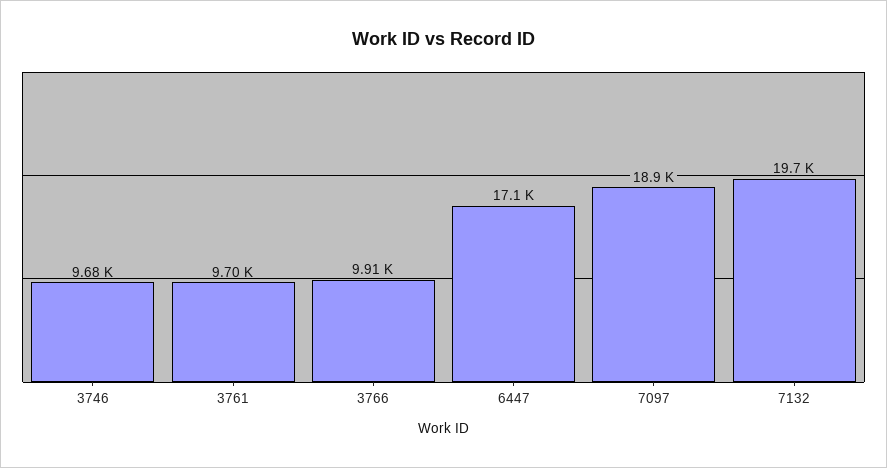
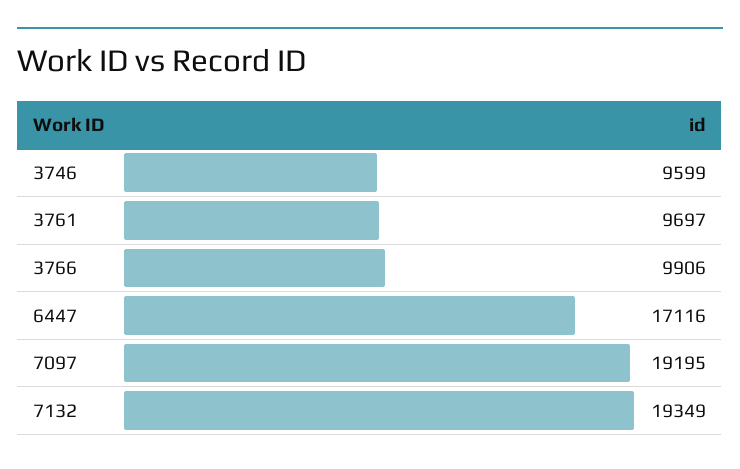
  {
-   "3746": 9680,
+   "3746": 9599,
    "3761": 9697,
    "3766": 9906,
    "6447": 17116,
-   "7097": 18900,
+   "7097": 19195,
-   "7132": 19700
+   "7132": 19349
  }

